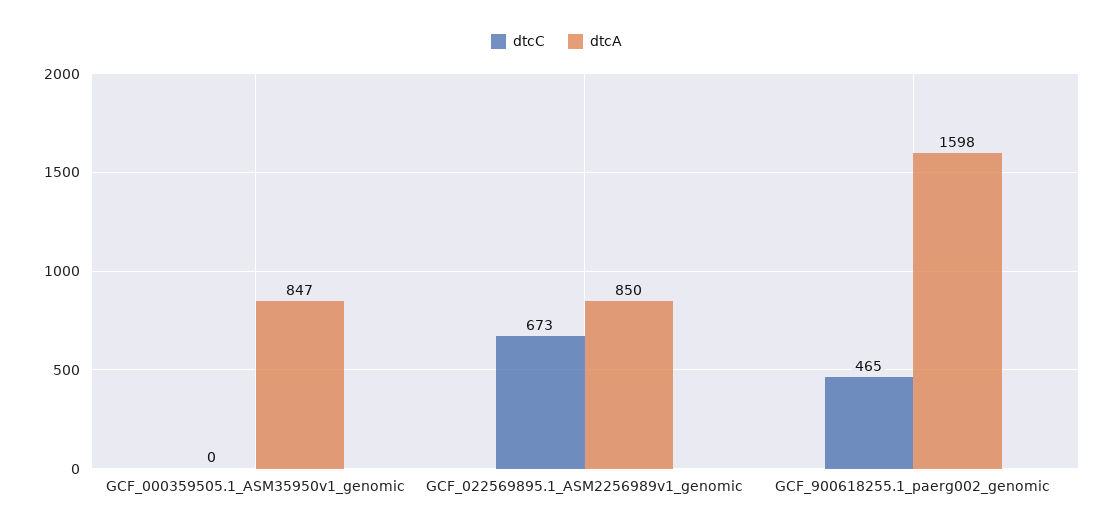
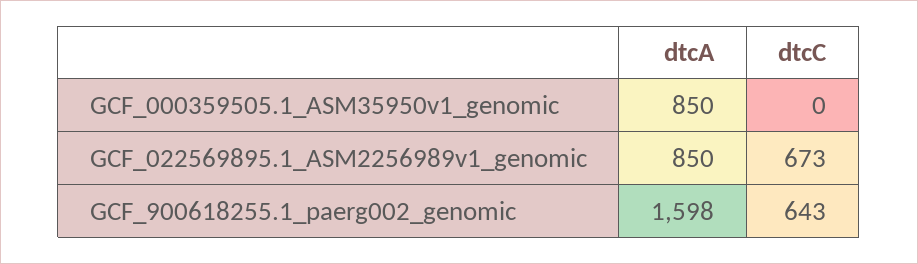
  {
    "dtcC": {
      "GCF_000359505.1_ASM35950v1_genomic": 0,
      "GCF_022569895.1_ASM2256989v1_genomic": 673,
-     "GCF_900618255.1_paerg002_genomic": 465
+     "GCF_900618255.1_paerg002_genomic": 643
    },
    "dtcA": {
-     "GCF_000359505.1_ASM35950v1_genomic": 847,
+     "GCF_000359505.1_ASM35950v1_genomic": 850,
      "GCF_022569895.1_ASM2256989v1_genomic": 850,
      "GCF_900618255.1_paerg002_genomic": 1598
    }
  }

